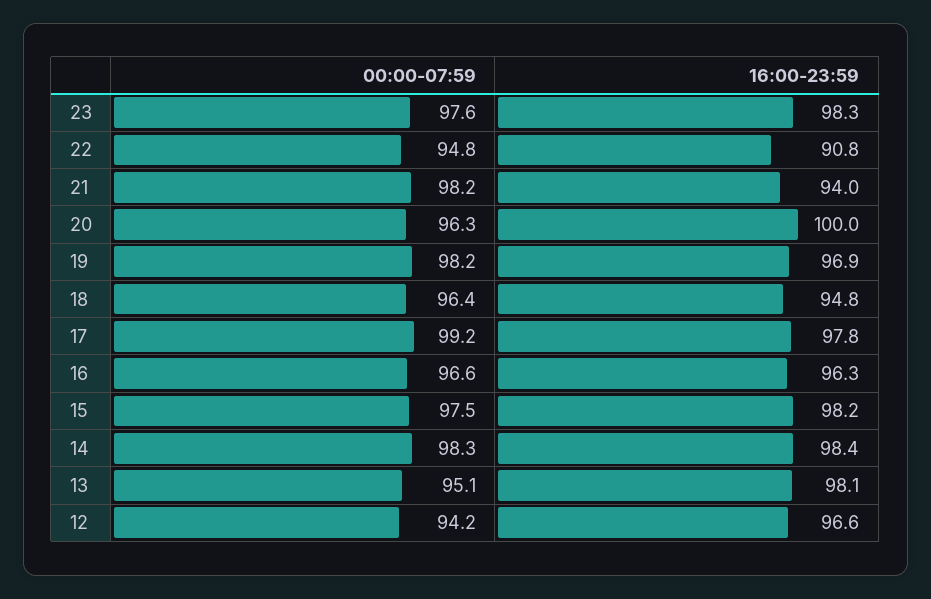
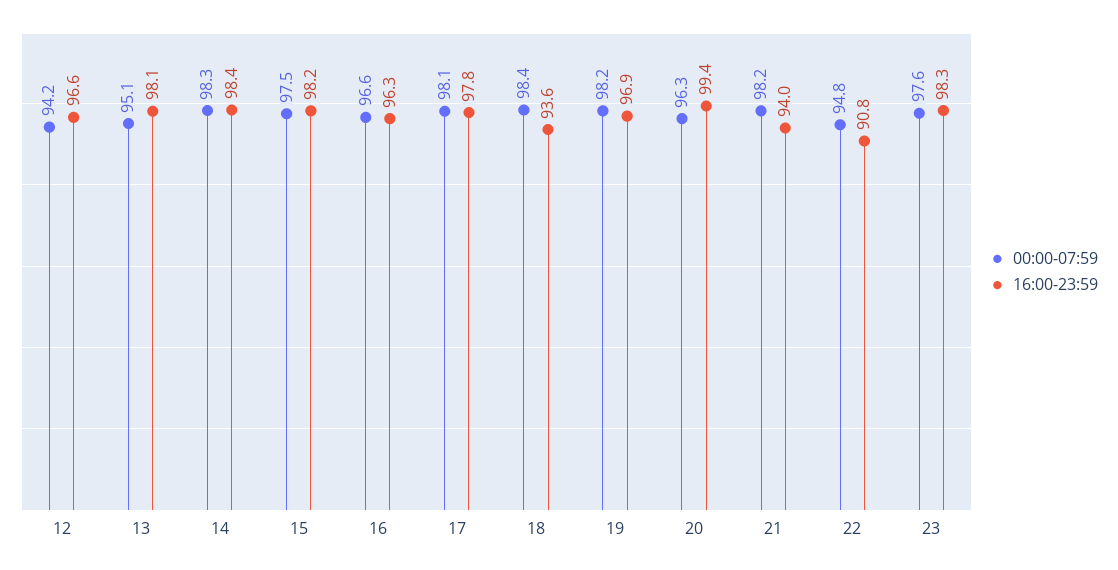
  {
    "00:00-07:59": {
      "23": 97.6,
      "22": 94.8,
      "21": 98.2,
      "20": 96.3,
      "19": 98.2,
-     "18": 96.4,
+     "18": 98.4,
-     "17": 99.2,
+     "17": 98.1,
      "16": 96.6,
      "15": 97.5,
      "14": 98.3,
      "13": 95.1,
      "12": 94.2
    },
    "16:00-23:59": {
      "23": 98.3,
      "22": 90.8,
      "21": 94,
-     "20": 100,
+     "20": 99.4,
      "19": 96.9,
-     "18": 94.8,
+     "18": 93.6,
      "17": 97.8,
      "16": 96.3,
      "15": 98.2,
      "14": 98.4,
      "13": 98.1,
      "12": 96.6
    }
  }

